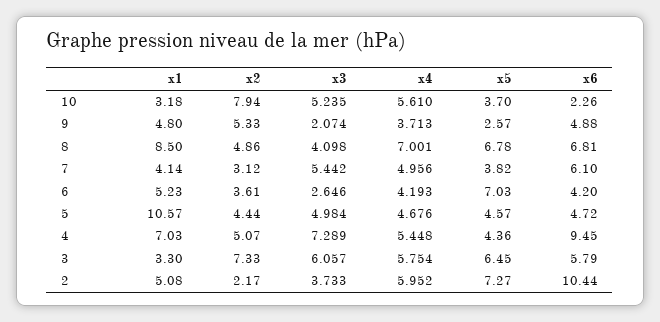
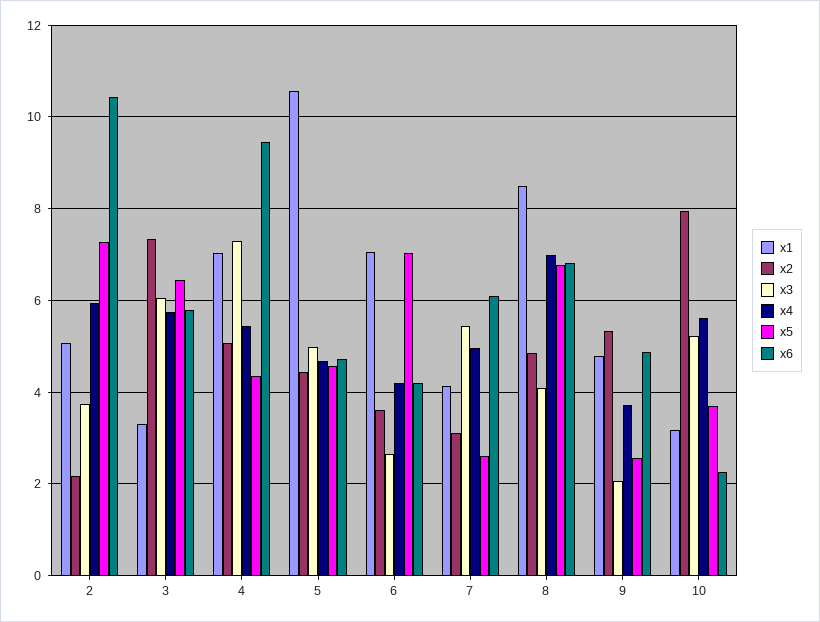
  {
    "x1": {
      "10": 3.18,
      "9": 4.8,
      "8": 8.5,
      "7": 4.14,
-     "6": 5.23,
+     "6": 7,
      "5": 10.57,
      "4": 7.03,
      "3": 3.3,
      "2": 5.08
    },
    "x2": {
      "10": 7.94,
      "9": 5.33,
      "8": 4.86,
      "7": 3.12,
      "6": 3.61,
      "5": 4.44,
      "4": 5.07,
      "3": 7.33,
      "2": 2.17
    },
    "x3": {
      "10": 5.235,
      "9": 2.074,
      "8": 4.098,
      "7": 5.442,
      "6": 2.646,
      "5": 4.984,
      "4": 7.289,
      "3": 6.057,
      "2": 3.733
    },
    "x4": {
      "10": 5.61,
      "9": 3.713,
      "8": 7.001,
      "7": 4.956,
      "6": 4.193,
      "5": 4.676,
      "4": 5.448,
      "3": 5.754,
      "2": 5.952
    },
    "x5": {
      "10": 3.7,
      "9": 2.57,
      "8": 6.78,
-     "7": 3.82,
+     "7": 2.6,
      "6": 7.03,
      "5": 4.57,
      "4": 4.36,
      "3": 6.45,
      "2": 7.27
    },
    "x6": {
      "10": 2.26,
      "9": 4.88,
      "8": 6.81,
      "7": 6.1,
      "6": 4.2,
      "5": 4.72,
      "4": 9.45,
      "3": 5.79,
      "2": 10.44
    }
  }

